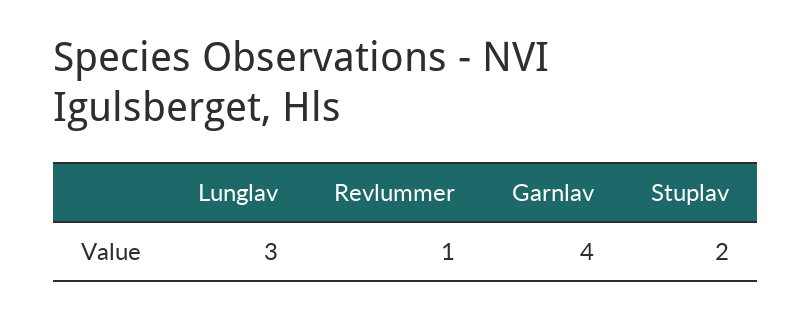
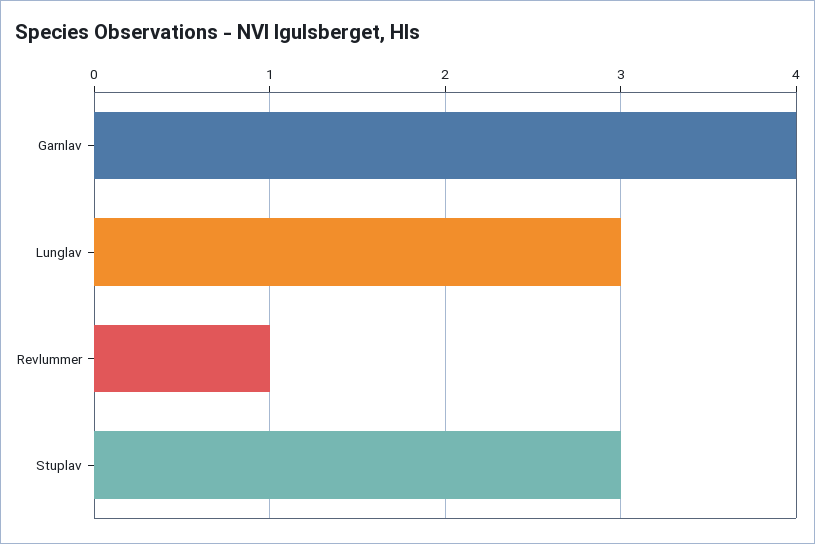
  {
    "Lunglav": 3,
    "Revlummer": 1,
    "Garnlav": 4,
-   "Stuplav": 2
+   "Stuplav": 3
  }

